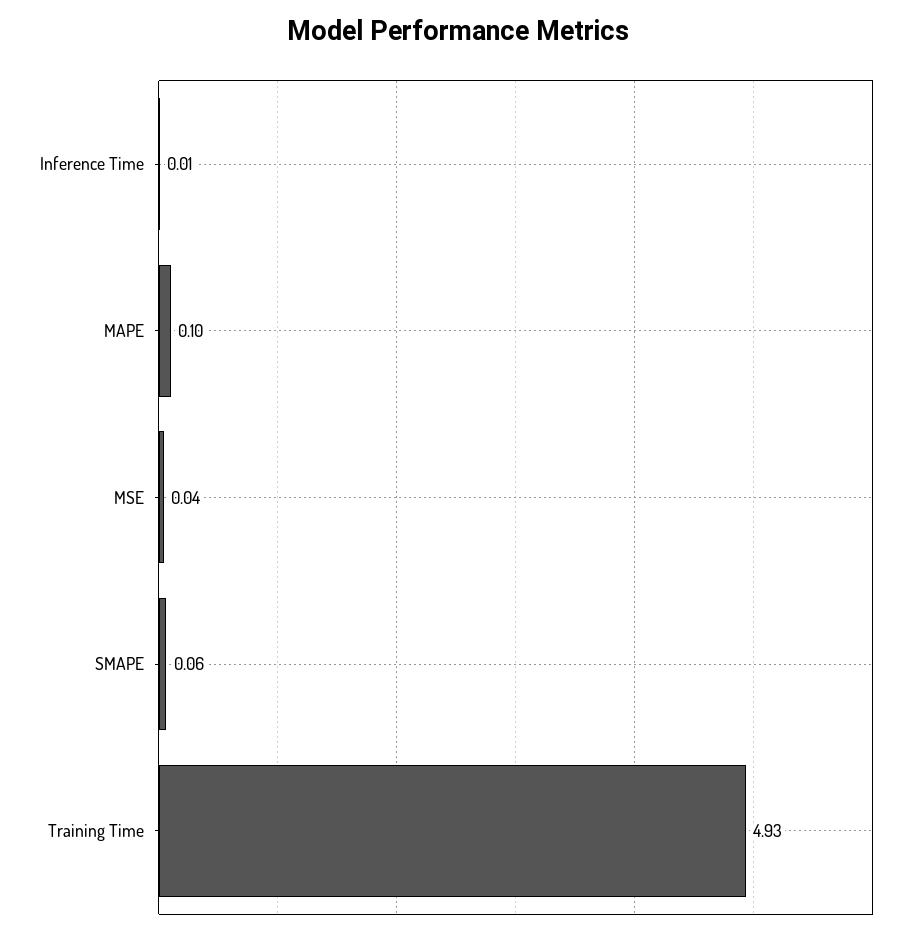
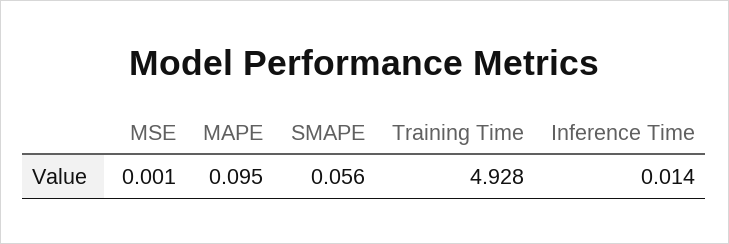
  {
    "Inference Time": 0.014,
    "MAPE": 0.095,
-   "MSE": 0.04,
+   "MSE": 0.001,
    "SMAPE": 0.056,
    "Training Time": 4.928
  }

